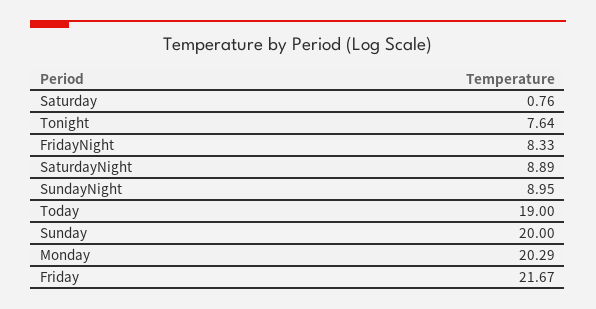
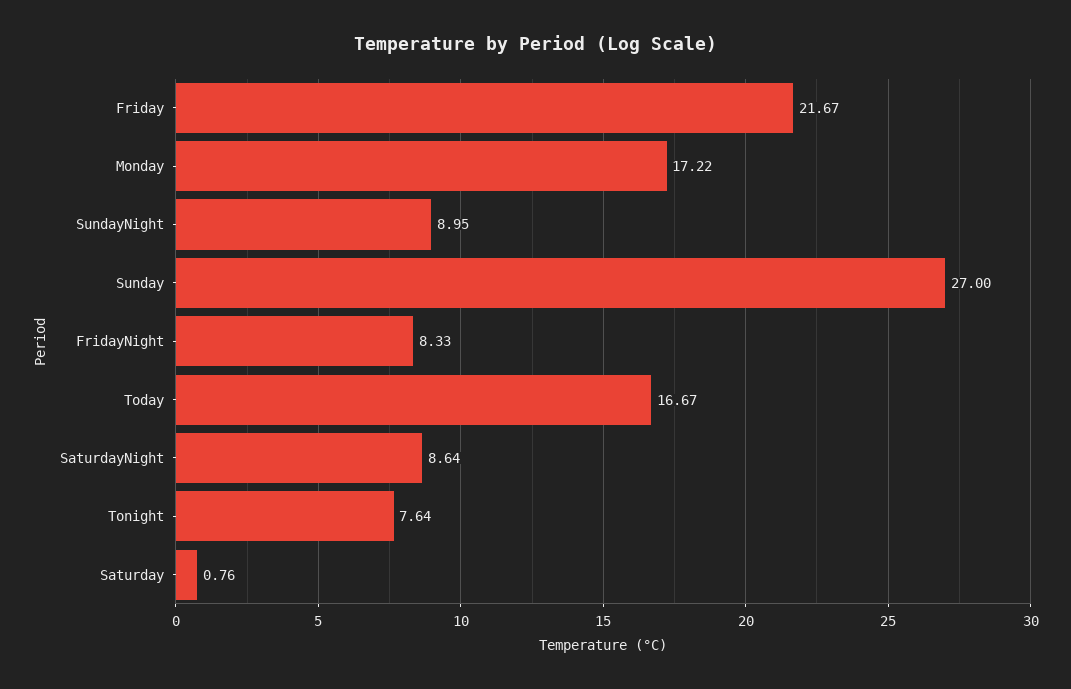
  {
    "Saturday": 0.76,
    "Tonight": 7.64,
    "FridayNight": 8.33,
-   "SaturdayNight": 8.89,
+   "SaturdayNight": 8.64,
    "SundayNight": 8.95,
-   "Today": 19,
+   "Today": 16.67,
-   "Sunday": 20,
+   "Sunday": 27,
-   "Monday": 20.29,
+   "Monday": 17.22,
    "Friday": 21.67
  }

